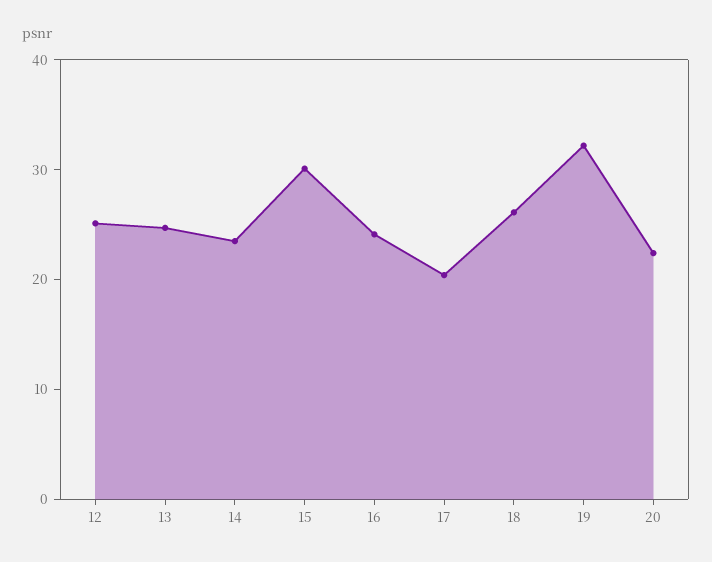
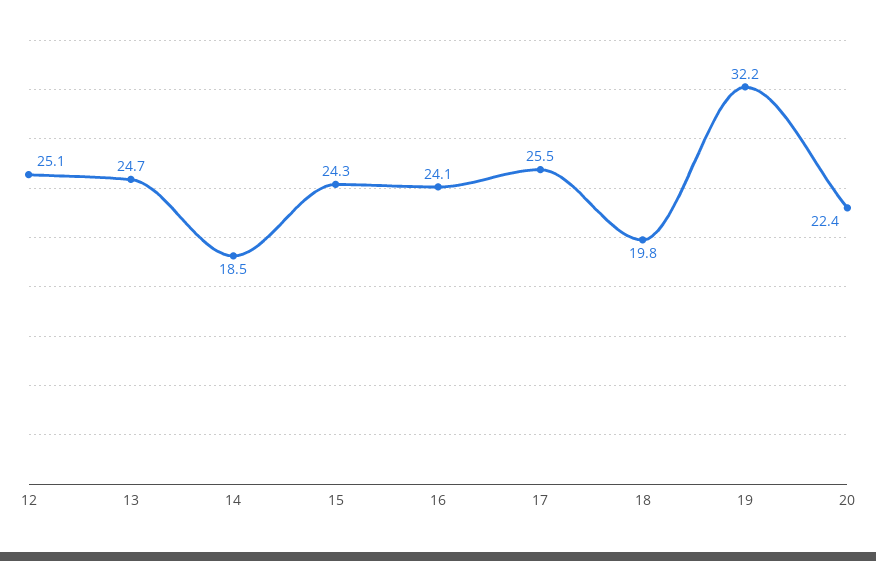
  {
    "12": 25.1,
    "13": 24.7,
-   "14": 24,
+   "14": 18.5,
-   "15": 30,
+   "15": 24.3,
    "16": 24.1,
-   "17": 20,
+   "17": 25.5,
-   "18": 26,
+   "18": 19.8,
    "19": 32.2,
    "20": 22.4
  }

